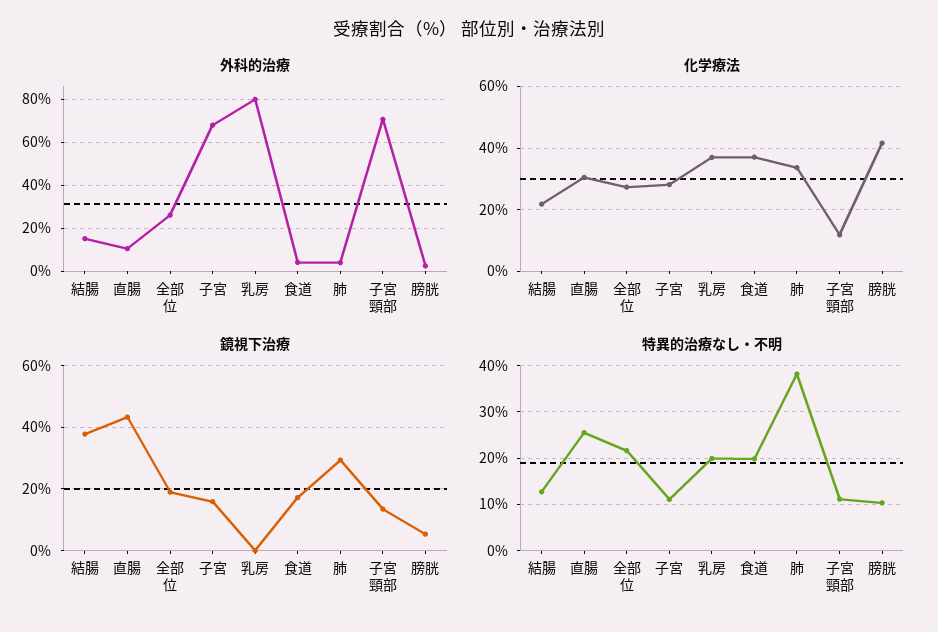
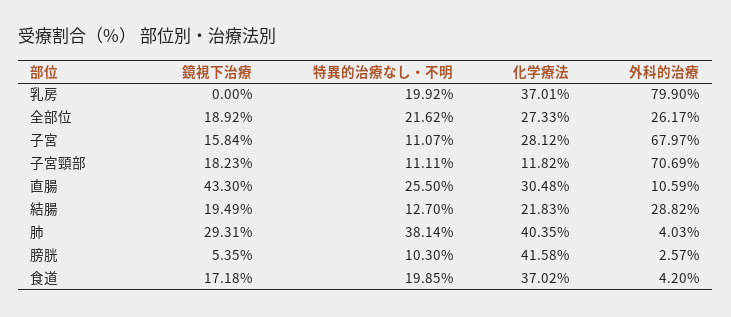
  {
    "外科的治療": {
-     "結腸": 15,
+     "結腸": 28.82,
      "直腸": 10.59,
      "全部位": 26.17,
      "子宮": 67.97,
      "乳房": 79.9,
      "食道": 4.2,
      "肺": 4.03,
      "子宮頸部": 70.69,
      "膀胱": 2.57
    },
    "化学療法": {
      "結腸": 21.83,
      "直腸": 30.48,
      "全部位": 27.33,
      "子宮": 28.12,
      "乳房": 37.01,
      "食道": 37.02,
-     "肺": 34,
+     "肺": 40.35,
      "子宮頸部": 11.82,
      "膀胱": 41.58
    },
    "鏡視下治療": {
-     "結腸": 38,
+     "結腸": 19.49,
      "直腸": 43.3,
      "全部位": 18.92,
      "子宮": 15.84,
      "乳房": 0,
      "食道": 17.18,
      "肺": 29.31,
-     "子宮頸部": 14,
+     "子宮頸部": 18.23,
      "膀胱": 5.35
    },
    "特異的治療なし・不明": {
      "結腸": 12.7,
      "直腸": 25.5,
      "全部位": 21.62,
      "子宮": 11.07,
      "乳房": 19.92,
      "食道": 19.85,
      "肺": 38.14,
      "子宮頸部": 11.11,
      "膀胱": 10.3
    }
  }

